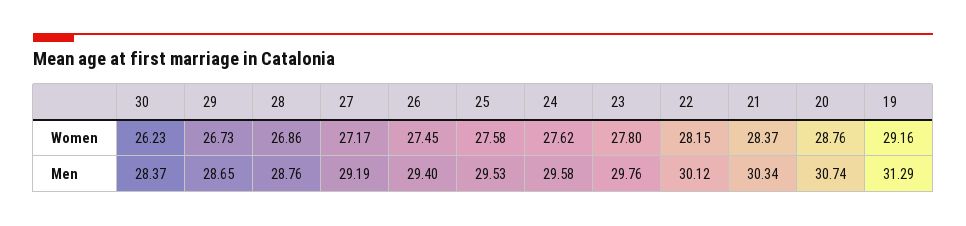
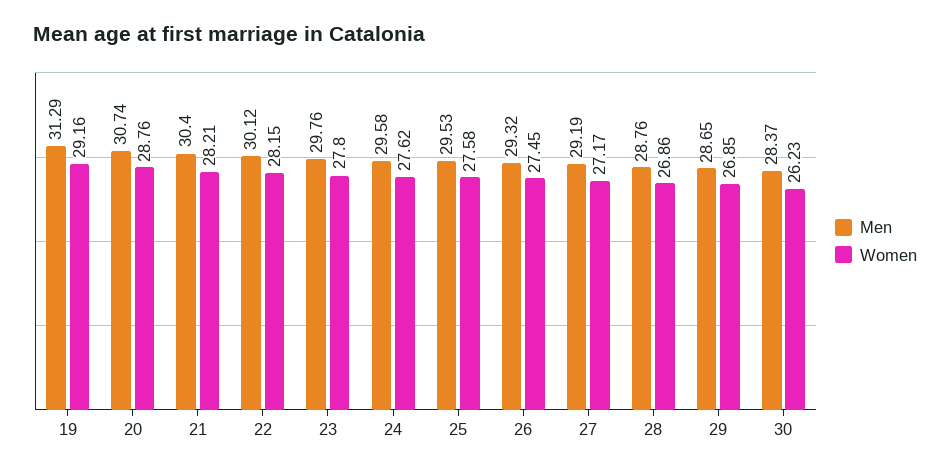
  {
    "Women": {
      "30": 26.23,
-     "29": 26.73,
+     "29": 26.85,
      "28": 26.86,
      "27": 27.17,
      "26": 27.45,
      "25": 27.58,
      "24": 27.62,
      "23": 27.8,
      "22": 28.15,
-     "21": 28.37,
+     "21": 28.21,
      "20": 28.76,
      "19": 29.16
    },
    "Men": {
      "30": 28.37,
      "29": 28.65,
      "28": 28.76,
      "27": 29.19,
-     "26": 29.4,
+     "26": 29.32,
      "25": 29.53,
      "24": 29.58,
      "23": 29.76,
      "22": 30.12,
-     "21": 30.34,
+     "21": 30.4,
      "20": 30.74,
      "19": 31.29
    }
  }

